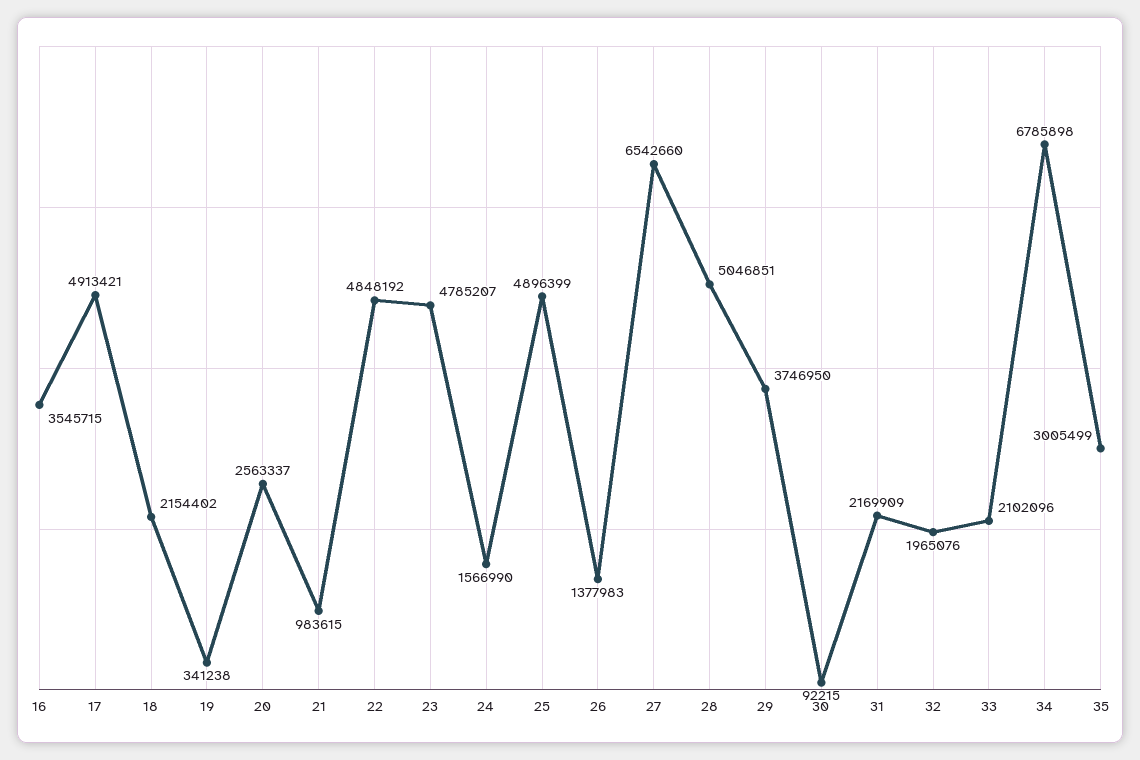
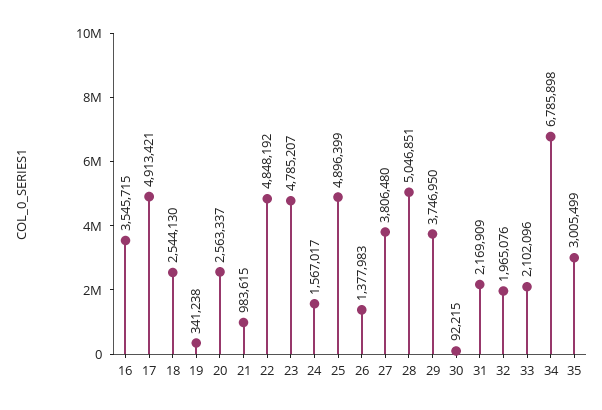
  {
    "16": 3545715,
    "17": 4913421,
-   "18": 2154402,
+   "18": 2544130,
    "19": 341238,
    "20": 2563337,
    "21": 983615,
    "22": 4848192,
    "23": 4785207,
-   "24": 1566990,
+   "24": 1567017,
    "25": 4896399,
    "26": 1377983,
-   "27": 6542660,
+   "27": 3806480,
    "28": 5046851,
    "29": 3746950,
    "30": 92215,
    "31": 2169909,
    "32": 1965076,
    "33": 2102096,
    "34": 6785898,
    "35": 3005499
  }

